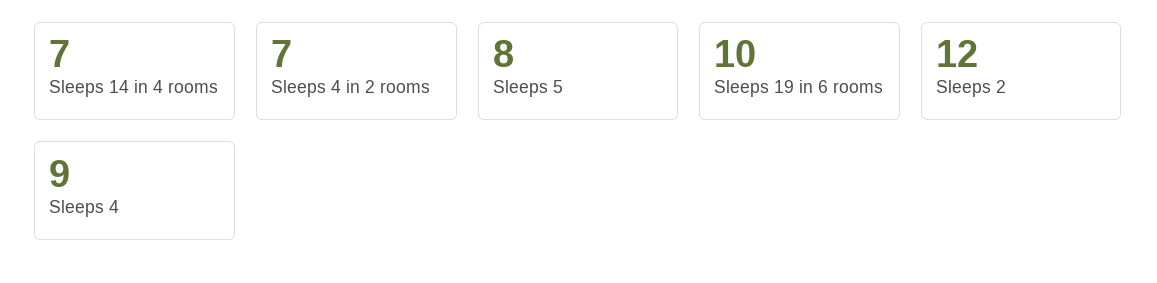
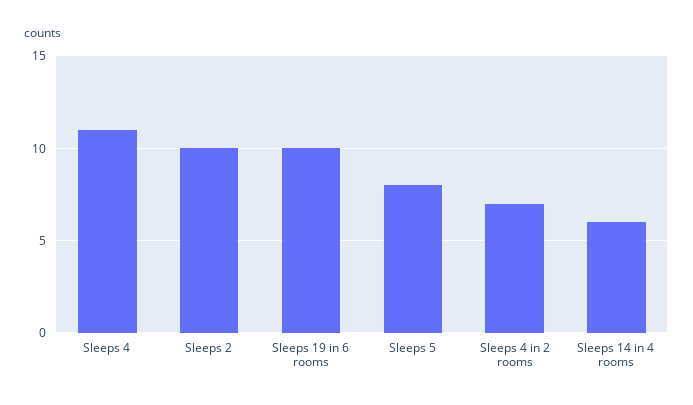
  {
-   "Sleeps 14 in 4 rooms": 7,
+   "Sleeps 14 in 4 rooms": 6,
    "Sleeps 4 in 2 rooms": 7,
    "Sleeps 5": 8,
    "Sleeps 19 in 6 rooms": 10,
-   "Sleeps 2": 12,
+   "Sleeps 2": 10,
-   "Sleeps 4": 9
+   "Sleeps 4": 11
  }

